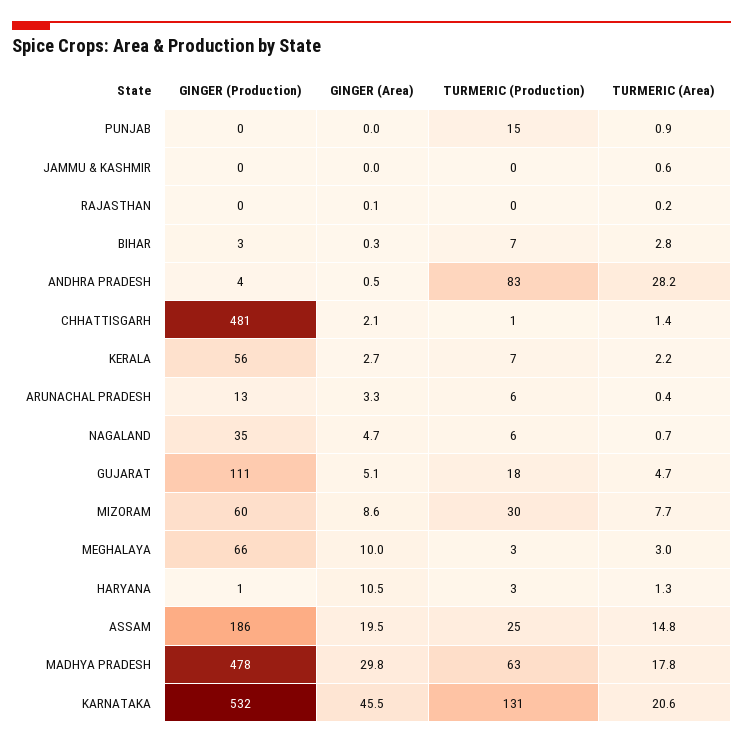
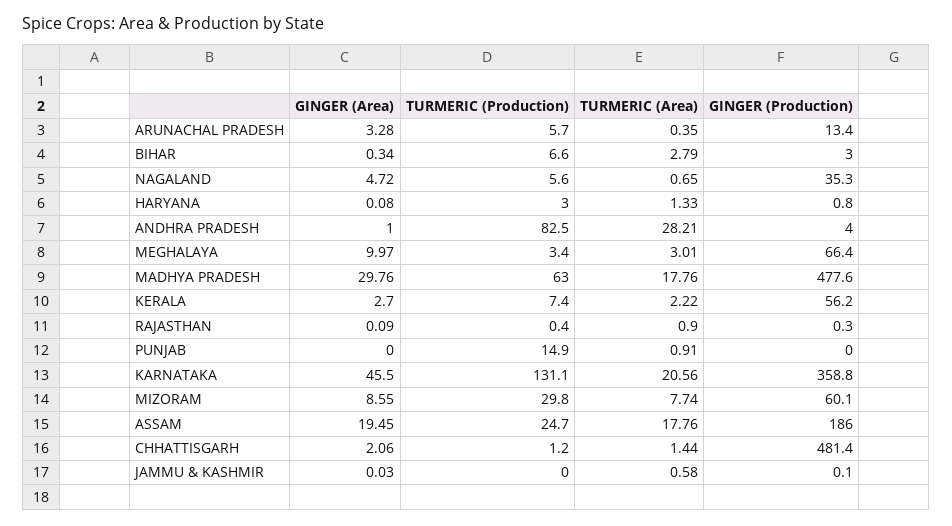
  {
    "GINGER (Production)": {
      "PUNJAB": 0,
      "JAMMU & KASHMIR": 0.1,
      "RAJASTHAN": 0.3,
      "BIHAR": 3,
      "ANDHRA PRADESH": 4,
      "CHHATTISGARH": 481.4,
      "KERALA": 56.2,
      "ARUNACHAL PRADESH": 13.4,
      "NAGALAND": 35.3,
-     "GUJARAT": 111,
      "MIZORAM": 60.1,
      "MEGHALAYA": 66.4,
      "HARYANA": 0.8,
      "ASSAM": 186,
      "MADHYA PRADESH": 477.6,
-     "KARNATAKA": 532
+     "KARNATAKA": 358.8
    },
    "GINGER (Area)": {
      "PUNJAB": 0,
      "JAMMU & KASHMIR": 0.03,
      "RAJASTHAN": 0.09,
      "BIHAR": 0.34,
-     "ANDHRA PRADESH": 0.5,
+     "ANDHRA PRADESH": 1,
      "CHHATTISGARH": 2.06,
      "KERALA": 2.7,
      "ARUNACHAL PRADESH": 3.28,
      "NAGALAND": 4.72,
-     "GUJARAT": 5.1,
      "MIZORAM": 8.55,
      "MEGHALAYA": 9.97,
-     "HARYANA": 10.5,
+     "HARYANA": 0.08,
      "ASSAM": 19.45,
      "MADHYA PRADESH": 29.76,
      "KARNATAKA": 45.5
    },
    "TURMERIC (Production)": {
      "PUNJAB": 14.9,
      "JAMMU & KASHMIR": 0,
      "RAJASTHAN": 0.4,
      "BIHAR": 6.6,
      "ANDHRA PRADESH": 82.5,
      "CHHATTISGARH": 1.2,
      "KERALA": 7.4,
      "ARUNACHAL PRADESH": 5.7,
      "NAGALAND": 5.6,
-     "GUJARAT": 18,
      "MIZORAM": 29.8,
      "MEGHALAYA": 3.4,
      "HARYANA": 3,
      "ASSAM": 24.7,
      "MADHYA PRADESH": 63,
      "KARNATAKA": 131.1
    },
    "TURMERIC (Area)": {
      "PUNJAB": 0.91,
      "JAMMU & KASHMIR": 0.58,
-     "RAJASTHAN": 0.2,
+     "RAJASTHAN": 0.9,
      "BIHAR": 2.79,
      "ANDHRA PRADESH": 28.21,
      "CHHATTISGARH": 1.44,
      "KERALA": 2.22,
      "ARUNACHAL PRADESH": 0.35,
      "NAGALAND": 0.65,
-     "GUJARAT": 4.7,
      "MIZORAM": 7.74,
      "MEGHALAYA": 3.01,
      "HARYANA": 1.33,
-     "ASSAM": 14.8,
+     "ASSAM": 17.76,
      "MADHYA PRADESH": 17.76,
      "KARNATAKA": 20.56
    }
  }

